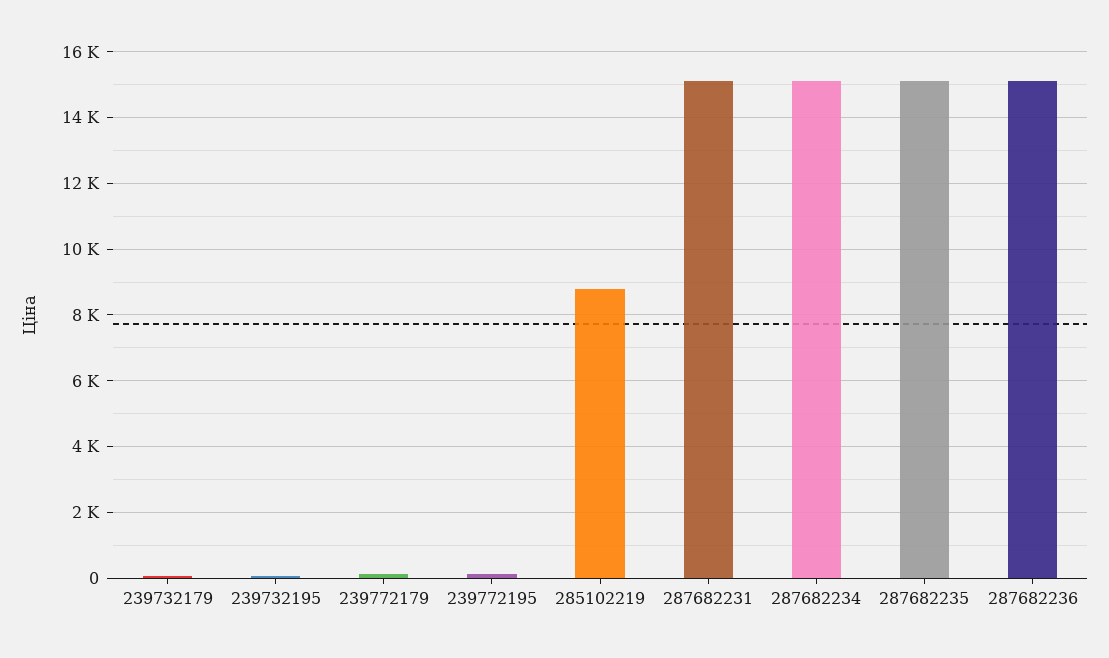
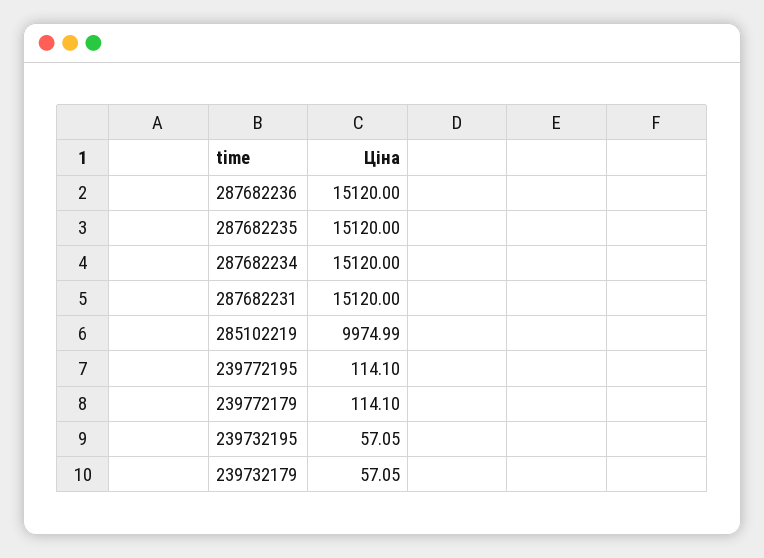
  {
    "239732179": 57.05,
    "239732195": 57.05,
    "239772179": 114.1,
    "239772195": 114.1,
-   "285102219": 8800,
+   "285102219": 9974.99,
    "287682231": 15120,
    "287682234": 15120,
    "287682235": 15120,
    "287682236": 15120
  }

